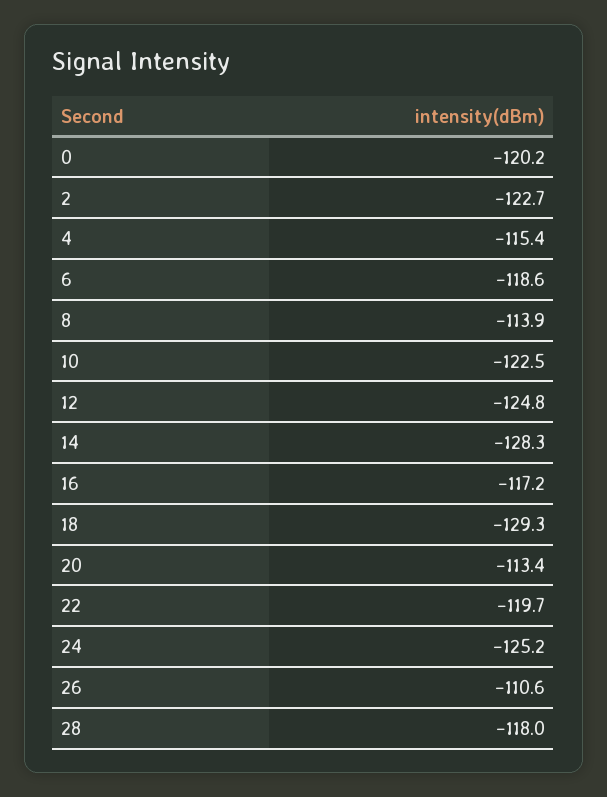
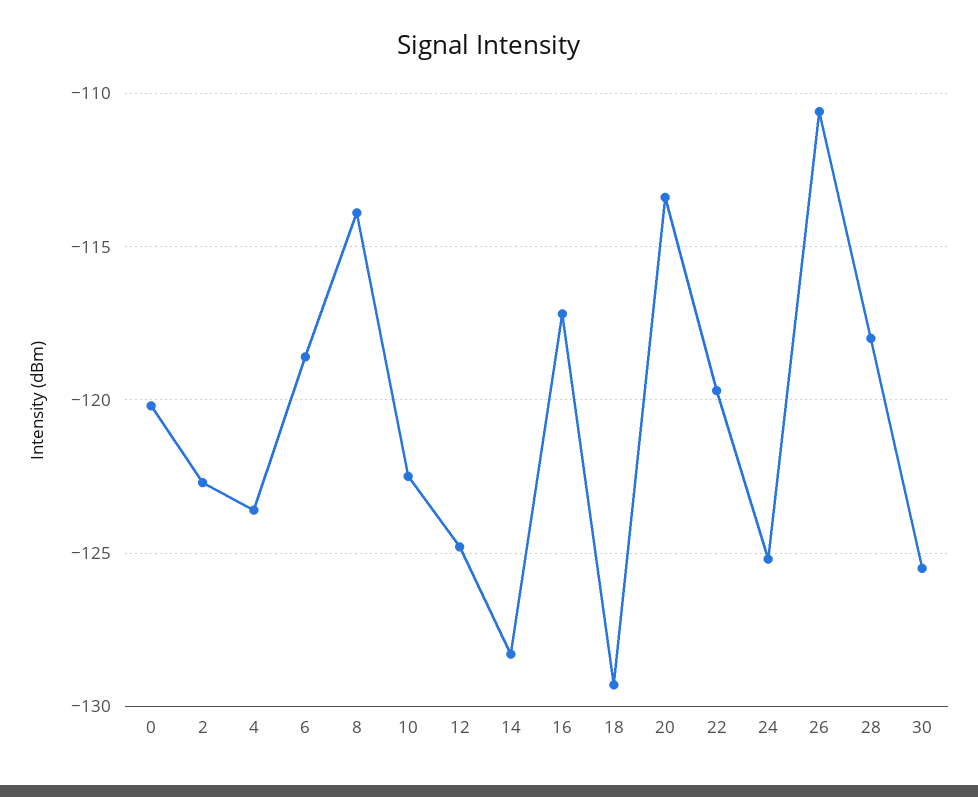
  {
    "0": -120.2,
    "2": -122.7,
-   "4": -115.4,
+   "4": -123.5,
    "6": -118.6,
    "8": -113.9,
    "10": -122.5,
    "12": -124.8,
    "14": -128.3,
    "16": -117.2,
    "18": -129.3,
    "20": -113.4,
    "22": -119.7,
    "24": -125.2,
    "26": -110.6,
-   "28": -118
+   "28": -118,
+   "30": -125.5
  }

